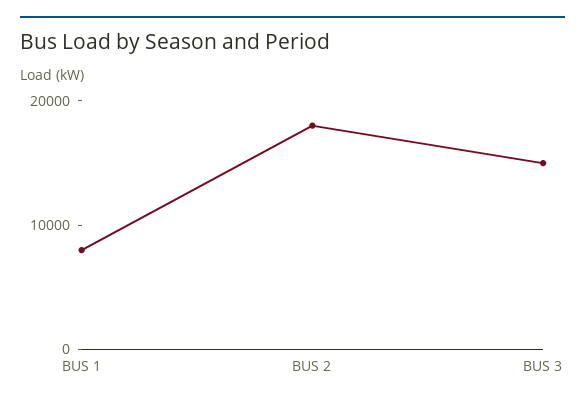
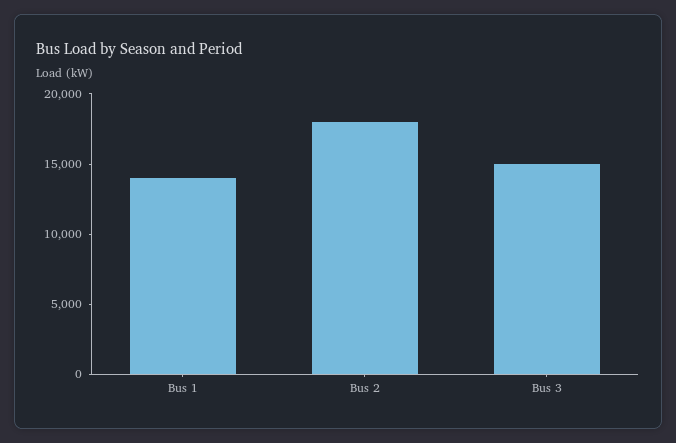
  {
-   "BUS 1": 8000,
+   "BUS 1": 14000,
    "BUS 2": 18000,
    "BUS 3": 15000
  }

